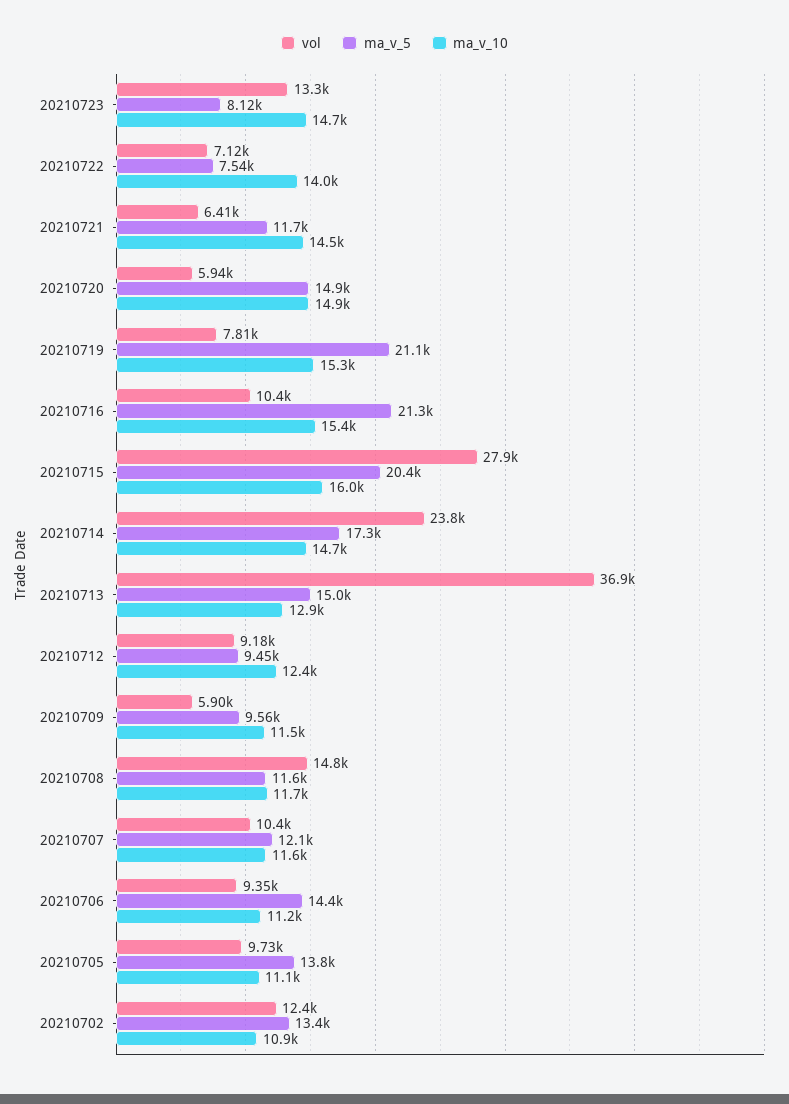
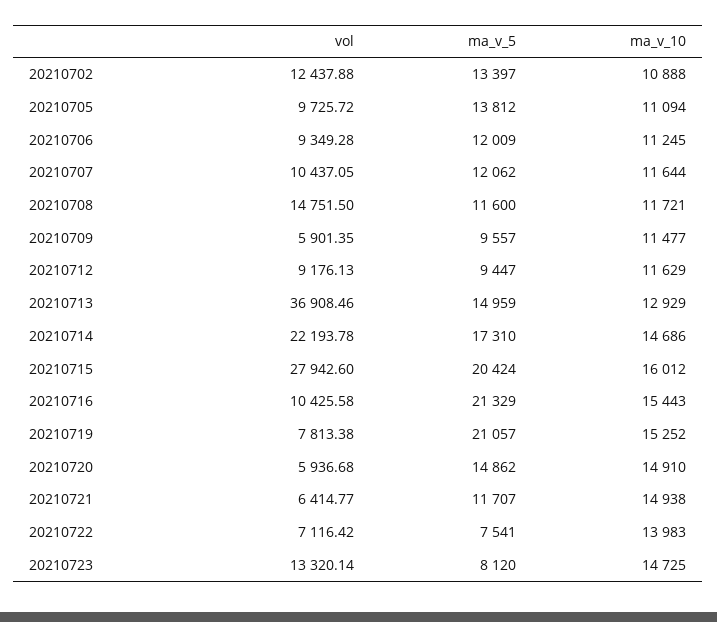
  {
    "vol": {
      "20210723": 13320.14,
      "20210722": 7116.42,
      "20210721": 6414.77,
      "20210720": 5936.68,
      "20210719": 7813.38,
      "20210716": 10425.58,
      "20210715": 27942.6,
-     "20210714": 23800,
+     "20210714": 22193.78,
      "20210713": 36908.46,
      "20210712": 9176.13,
      "20210709": 5901.35,
      "20210708": 14751.5,
      "20210707": 10437.05,
      "20210706": 9349.28,
      "20210705": 9725.72,
      "20210702": 12437.88
    },
    "ma_v_5": {
      "20210723": 8120,
      "20210722": 7541,
      "20210721": 11707,
      "20210720": 14862,
      "20210719": 21057,
      "20210716": 21329,
      "20210715": 20424,
      "20210714": 17310,
      "20210713": 14959,
      "20210712": 9447,
      "20210709": 9557,
      "20210708": 11600,
      "20210707": 12062,
-     "20210706": 14400,
+     "20210706": 12009,
      "20210705": 13812,
      "20210702": 13397
    },
    "ma_v_10": {
      "20210723": 14725,
      "20210722": 13983,
-     "20210721": 14500,
+     "20210721": 14938,
      "20210720": 14910,
      "20210719": 15252,
      "20210716": 15443,
      "20210715": 16012,
      "20210714": 14686,
      "20210713": 12929,
-     "20210712": 12400,
+     "20210712": 11629,
      "20210709": 11477,
      "20210708": 11721,
      "20210707": 11644,
      "20210706": 11245,
      "20210705": 11094,
      "20210702": 10888
    }
  }

